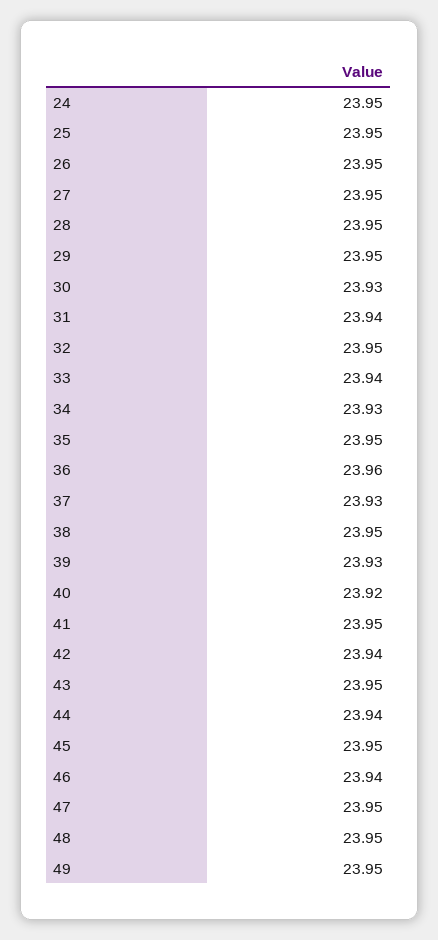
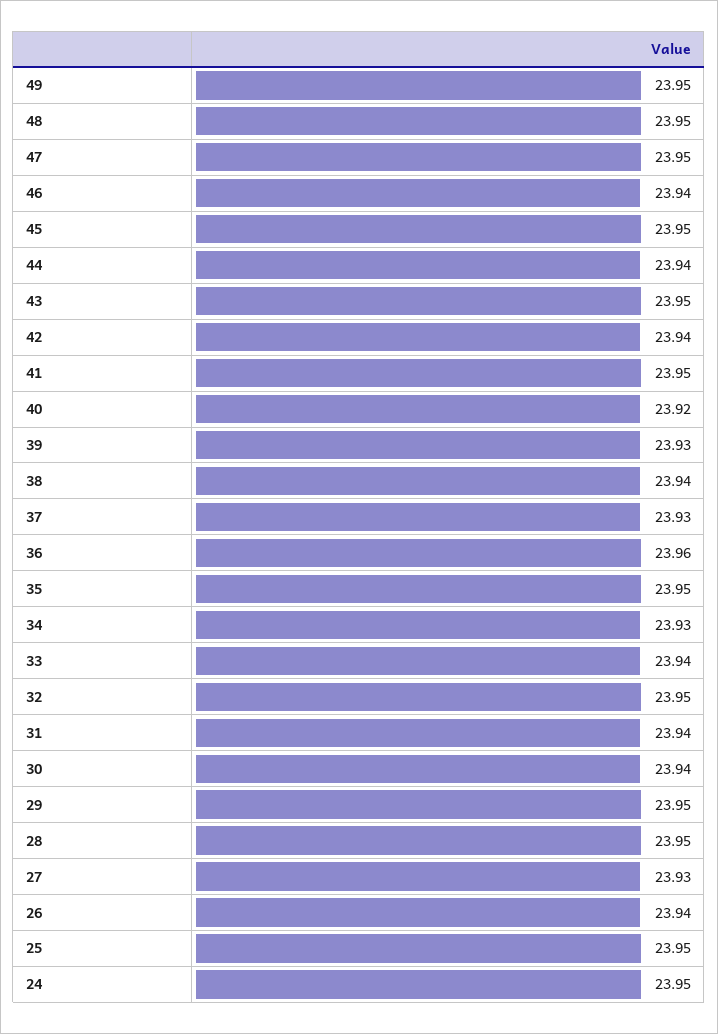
  {
    "24": 23.95,
    "25": 23.95,
-   "26": 23.95,
+   "26": 23.94,
-   "27": 23.95,
+   "27": 23.93,
    "28": 23.95,
    "29": 23.95,
-   "30": 23.93,
+   "30": 23.94,
    "31": 23.94,
    "32": 23.95,
    "33": 23.94,
    "34": 23.93,
    "35": 23.95,
    "36": 23.96,
    "37": 23.93,
-   "38": 23.95,
+   "38": 23.94,
    "39": 23.93,
    "40": 23.92,
    "41": 23.95,
    "42": 23.94,
    "43": 23.95,
    "44": 23.94,
    "45": 23.95,
    "46": 23.94,
    "47": 23.95,
    "48": 23.95,
    "49": 23.95
  }

